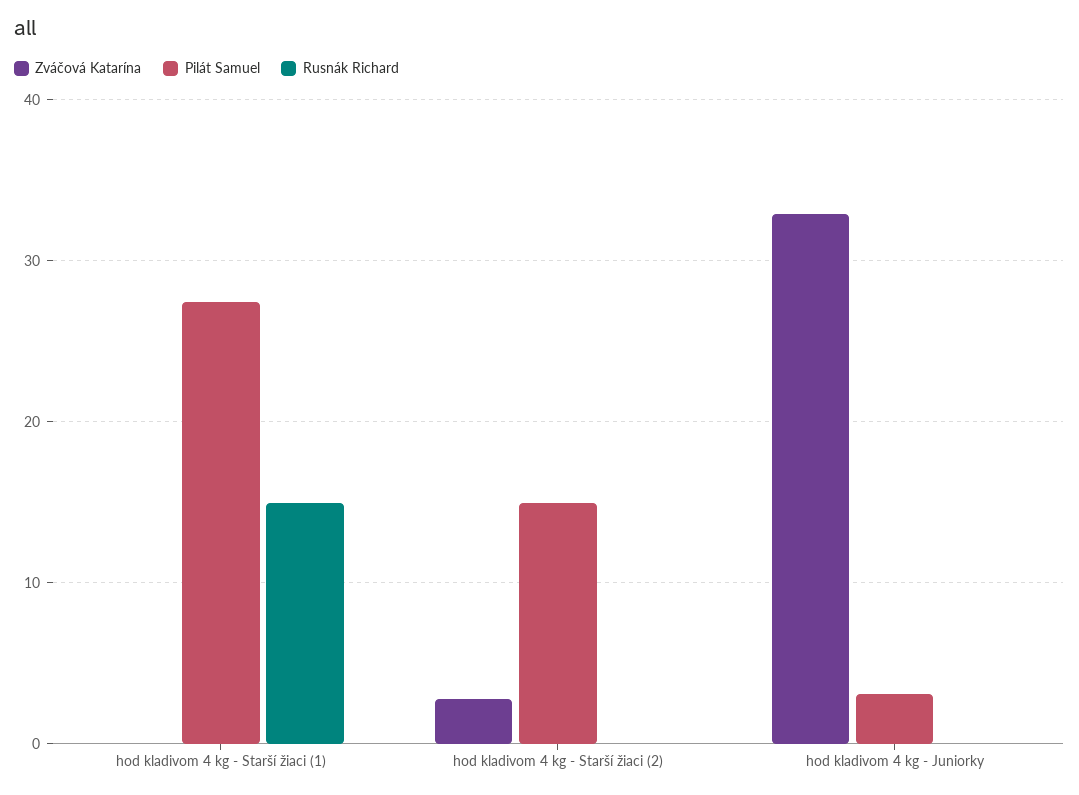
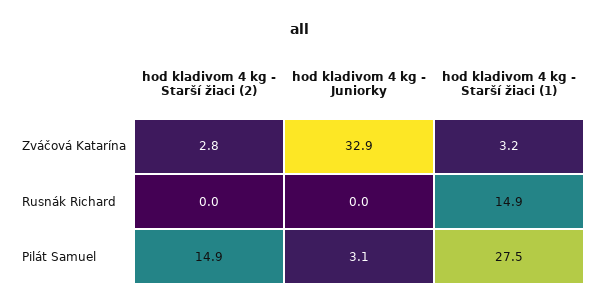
  {
    "Zváčová Katarína": {
-     "hod kladivom 4 kg - Starší žiaci (1)": 0,
+     "hod kladivom 4 kg - Starší žiaci (1)": 3.2,
      "hod kladivom 4 kg - Starší žiaci (2)": 2.8,
      "hod kladivom 4 kg - Juniorky": 32.9
    },
    "Pilát Samuel": {
      "hod kladivom 4 kg - Starší žiaci (1)": 27.5,
      "hod kladivom 4 kg - Starší žiaci (2)": 14.9,
      "hod kladivom 4 kg - Juniorky": 3.1
    },
    "Rusnák Richard": {
      "hod kladivom 4 kg - Starší žiaci (1)": 14.9,
      "hod kladivom 4 kg - Starší žiaci (2)": 0,
      "hod kladivom 4 kg - Juniorky": 0
    }
  }

